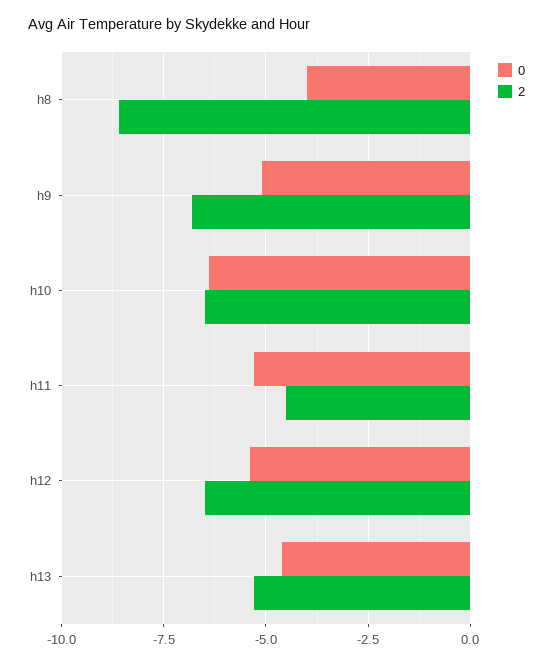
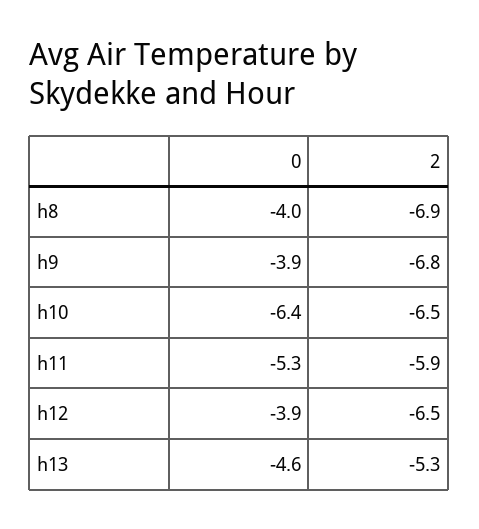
  {
    "0": {
      "h8": -4,
-     "h9": -5,
+     "h9": -3.9,
      "h10": -6.4,
      "h11": -5.3,
-     "h12": -5.5,
+     "h12": -3.9,
      "h13": -4.6
    },
    "2": {
-     "h8": -8.5,
+     "h8": -6.9,
      "h9": -6.8,
      "h10": -6.5,
-     "h11": -4.5,
+     "h11": -5.9,
      "h12": -6.5,
      "h13": -5.3
    }
  }

